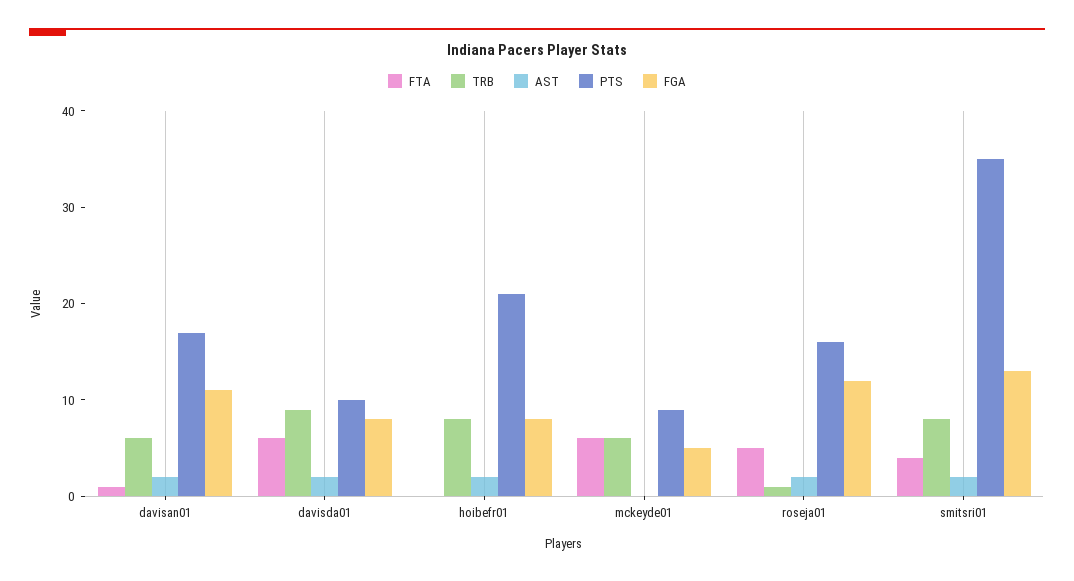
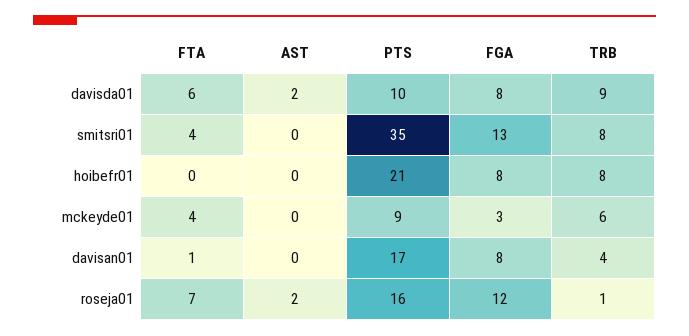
  {
    "FTA": {
      "davisan01": 1,
      "davisda01": 6,
      "hoibefr01": 0,
-     "mckeyde01": 6,
+     "mckeyde01": 4,
-     "roseja01": 5,
+     "roseja01": 7,
      "smitsri01": 4
    },
    "TRB": {
-     "davisan01": 6,
+     "davisan01": 4,
      "davisda01": 9,
      "hoibefr01": 8,
      "mckeyde01": 6,
      "roseja01": 1,
      "smitsri01": 8
    },
    "AST": {
-     "davisan01": 2,
+     "davisan01": 0,
      "davisda01": 2,
-     "hoibefr01": 2,
+     "hoibefr01": 0,
      "mckeyde01": 0,
      "roseja01": 2,
-     "smitsri01": 2
+     "smitsri01": 0
    },
    "PTS": {
      "davisan01": 17,
      "davisda01": 10,
      "hoibefr01": 21,
      "mckeyde01": 9,
      "roseja01": 16,
      "smitsri01": 35
    },
    "FGA": {
-     "davisan01": 11,
+     "davisan01": 8,
      "davisda01": 8,
      "hoibefr01": 8,
-     "mckeyde01": 5,
+     "mckeyde01": 3,
      "roseja01": 12,
      "smitsri01": 13
    }
  }

